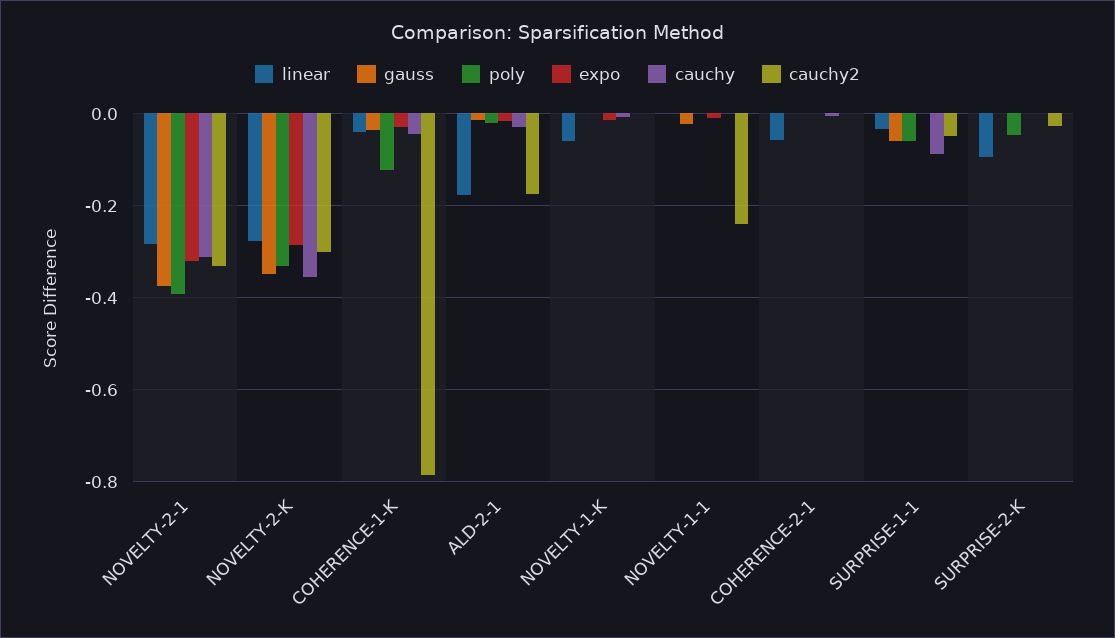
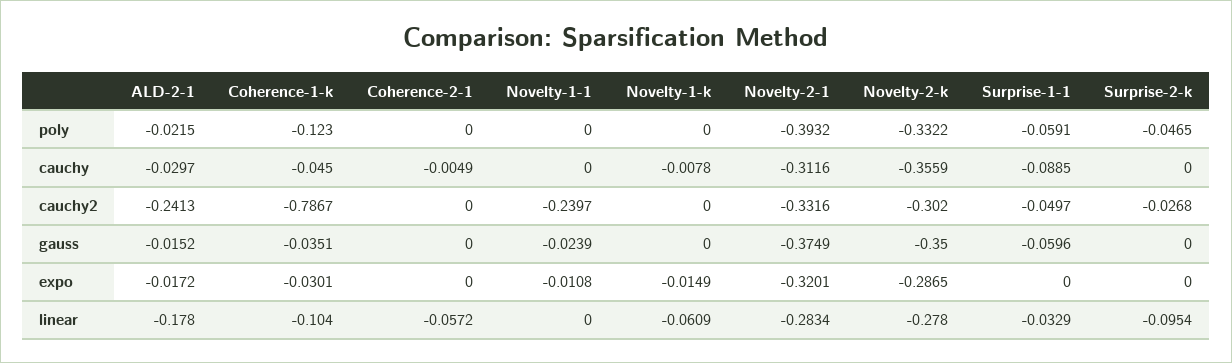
  {
    "linear": {
      "NOVELTY-2-1": -0.2834,
      "NOVELTY-2-K": -0.278,
-     "COHERENCE-1-K": -0.04,
+     "COHERENCE-1-K": -0.104,
      "ALD-2-1": -0.178,
      "NOVELTY-1-K": -0.0609,
      "NOVELTY-1-1": 0,
      "COHERENCE-2-1": -0.0572,
      "SURPRISE-1-1": -0.0329,
      "SURPRISE-2-K": -0.0954
    },
    "gauss": {
      "NOVELTY-2-1": -0.3749,
      "NOVELTY-2-K": -0.35,
      "COHERENCE-1-K": -0.0351,
      "ALD-2-1": -0.0152,
      "NOVELTY-1-K": 0,
      "NOVELTY-1-1": -0.0239,
      "COHERENCE-2-1": 0,
      "SURPRISE-1-1": -0.0596,
      "SURPRISE-2-K": 0
    },
    "poly": {
      "NOVELTY-2-1": -0.3932,
      "NOVELTY-2-K": -0.3322,
      "COHERENCE-1-K": -0.123,
      "ALD-2-1": -0.0215,
      "NOVELTY-1-K": 0,
      "NOVELTY-1-1": 0,
      "COHERENCE-2-1": 0,
      "SURPRISE-1-1": -0.0591,
      "SURPRISE-2-K": -0.0465
    },
    "expo": {
      "NOVELTY-2-1": -0.3201,
      "NOVELTY-2-K": -0.2865,
      "COHERENCE-1-K": -0.0301,
      "ALD-2-1": -0.0172,
      "NOVELTY-1-K": -0.0149,
      "NOVELTY-1-1": -0.0108,
      "COHERENCE-2-1": 0,
      "SURPRISE-1-1": 0,
      "SURPRISE-2-K": 0
    },
    "cauchy": {
      "NOVELTY-2-1": -0.3116,
      "NOVELTY-2-K": -0.3559,
      "COHERENCE-1-K": -0.045,
      "ALD-2-1": -0.0297,
      "NOVELTY-1-K": -0.0078,
      "NOVELTY-1-1": 0,
      "COHERENCE-2-1": -0.0049,
      "SURPRISE-1-1": -0.0885,
      "SURPRISE-2-K": 0
    },
    "cauchy2": {
      "NOVELTY-2-1": -0.3316,
      "NOVELTY-2-K": -0.302,
      "COHERENCE-1-K": -0.7867,
-     "ALD-2-1": -0.18,
+     "ALD-2-1": -0.2413,
      "NOVELTY-1-K": 0,
      "NOVELTY-1-1": -0.2397,
      "COHERENCE-2-1": 0,
      "SURPRISE-1-1": -0.0497,
      "SURPRISE-2-K": -0.0268
    }
  }

